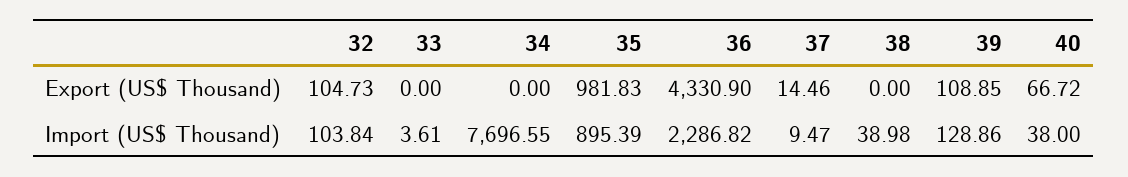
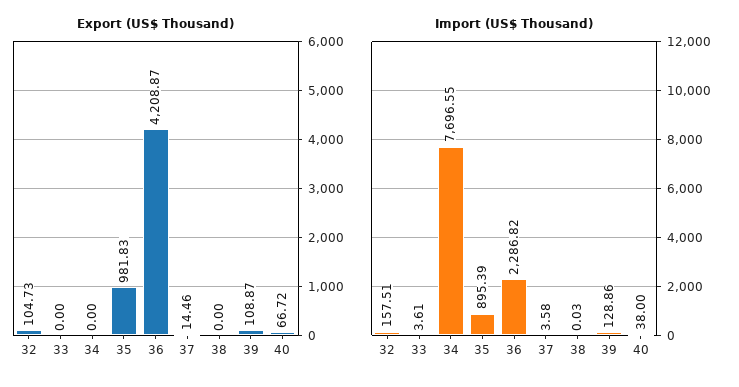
  {
    "Export (US$ Thousand)": {
      "32": 104.73,
      "33": 0,
      "34": 0,
      "35": 981.83,
-     "36": 4330.9,
+     "36": 4208.87,
      "37": 14.46,
      "38": 0,
-     "39": 108.85,
+     "39": 108.87,
      "40": 66.72
    },
    "Import (US$ Thousand)": {
-     "32": 103.84,
+     "32": 157.51,
      "33": 3.61,
      "34": 7696.55,
      "35": 895.39,
      "36": 2286.82,
-     "37": 9.47,
+     "37": 3.58,
-     "38": 38.98,
+     "38": 0.03,
      "39": 128.86,
      "40": 38
    }
  }

